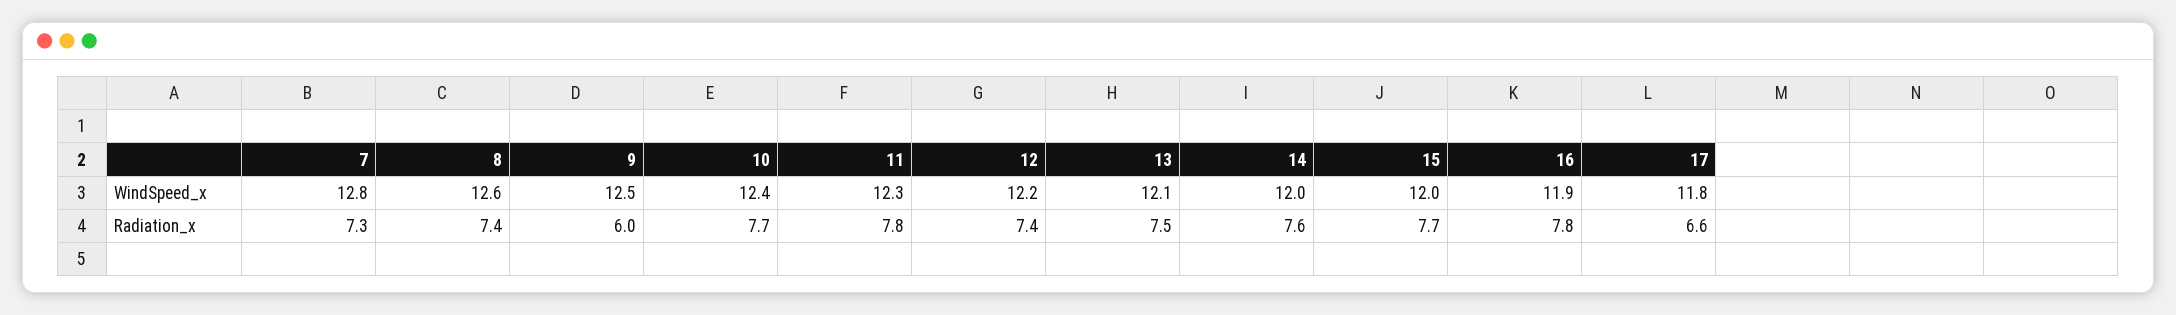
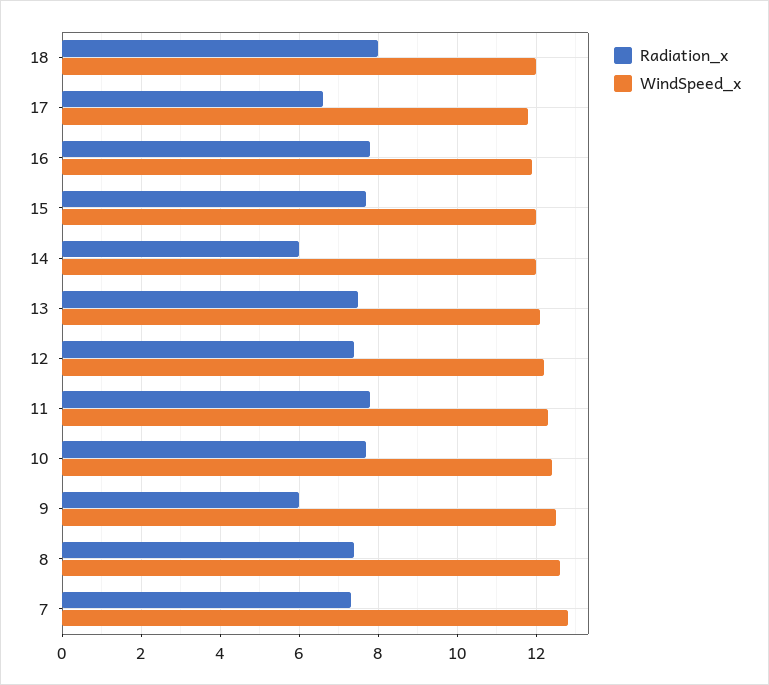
  {
    "WindSpeed_x": {
      "7": 12.8,
      "8": 12.6,
      "9": 12.5,
      "10": 12.4,
      "11": 12.3,
      "12": 12.2,
      "13": 12.1,
      "14": 12,
      "15": 12,
      "16": 11.9,
-     "17": 11.8
+     "17": 11.8,
+     "18": 12
    },
    "Radiation_x": {
      "7": 7.3,
      "8": 7.4,
      "9": 6,
      "10": 7.7,
      "11": 7.8,
      "12": 7.4,
      "13": 7.5,
-     "14": 7.6,
+     "14": 6,
      "15": 7.7,
      "16": 7.8,
-     "17": 6.6
+     "17": 6.6,
+     "18": 8
    }
  }

